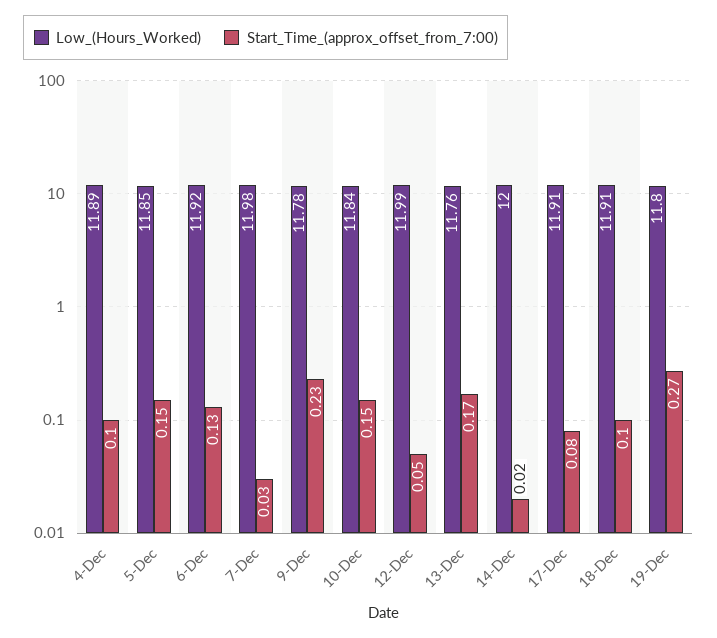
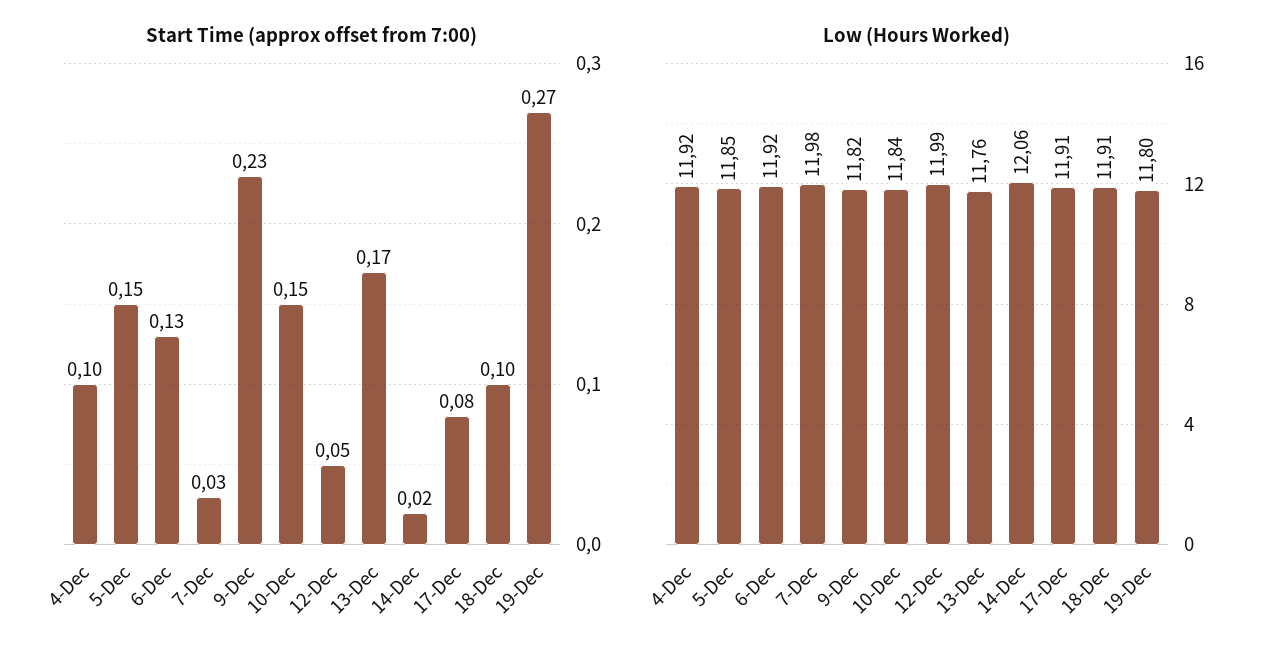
  {
    "Low_(Hours_Worked)": {
-     "4-Dec": 11.89,
+     "4-Dec": 11.92,
      "5-Dec": 11.85,
      "6-Dec": 11.92,
      "7-Dec": 11.98,
-     "9-Dec": 11.78,
+     "9-Dec": 11.82,
      "10-Dec": 11.84,
      "12-Dec": 11.99,
      "13-Dec": 11.76,
-     "14-Dec": 12,
+     "14-Dec": 12.06,
      "17-Dec": 11.91,
      "18-Dec": 11.91,
      "19-Dec": 11.8
    },
    "Start_Time_(approx_offset_from_7:00)": {
      "4-Dec": 0.1,
      "5-Dec": 0.15,
      "6-Dec": 0.13,
      "7-Dec": 0.03,
      "9-Dec": 0.23,
      "10-Dec": 0.15,
      "12-Dec": 0.05,
      "13-Dec": 0.17,
      "14-Dec": 0.02,
      "17-Dec": 0.08,
      "18-Dec": 0.1,
      "19-Dec": 0.27
    }
  }

